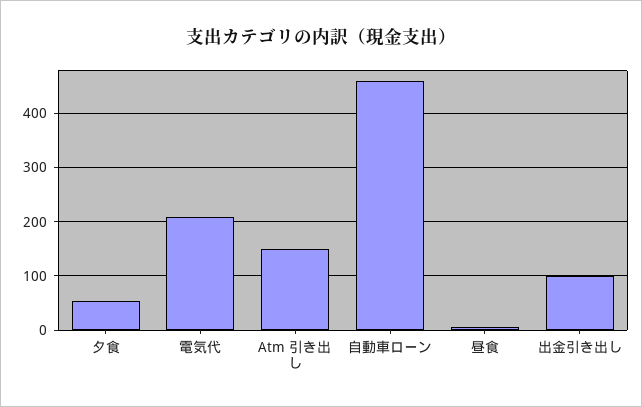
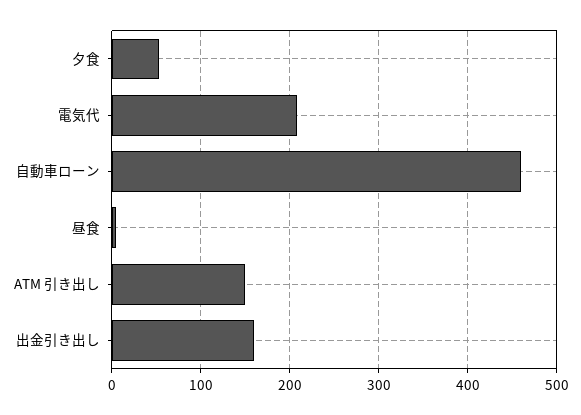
  {
    "夕食": 50,
    "電気代": 210,
    "Atm 引き出し": 150,
    "自動車ローン": 460,
    "昼食": 10,
-   "出金引き出し": 100
+   "出金引き出し": 160
  }

